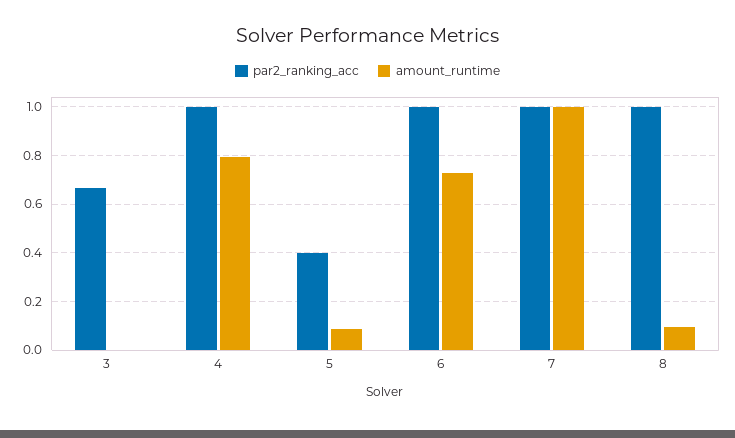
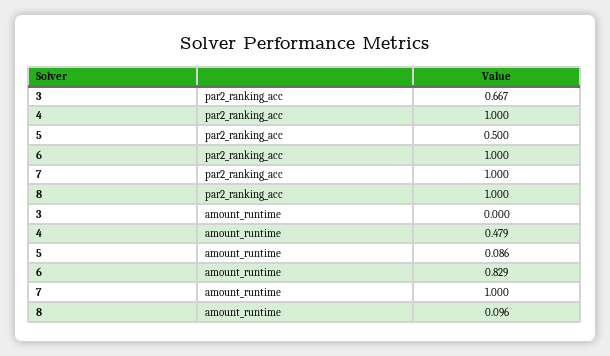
  {
    "par2_ranking_acc": {
      "3": 0.667,
      "4": 1,
-     "5": 0.4,
+     "5": 0.5,
      "6": 1,
      "7": 1,
      "8": 1
    },
    "amount_runtime": {
      "3": 0,
-     "4": 0.8,
+     "4": 0.479,
      "5": 0.086,
-     "6": 0.725,
+     "6": 0.829,
      "7": 1,
      "8": 0.096
    }
  }

